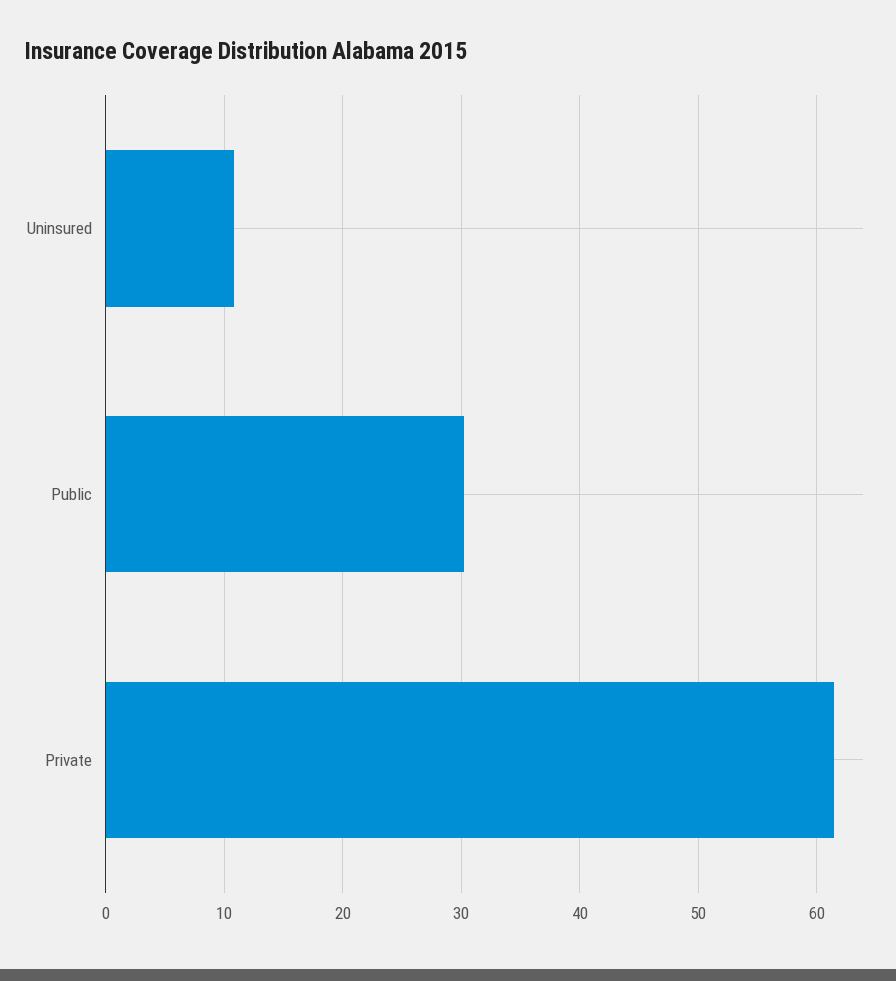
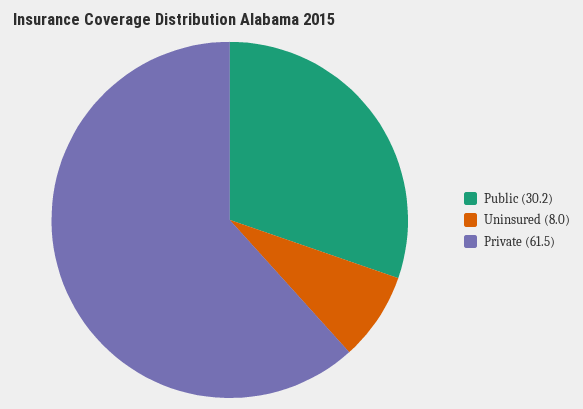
  {
-   "Uninsured": 11,
+   "Uninsured": 8,
    "Public": 30.2,
    "Private": 61.5
  }

